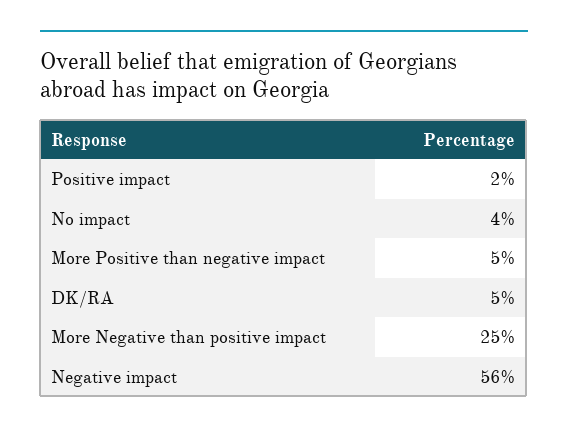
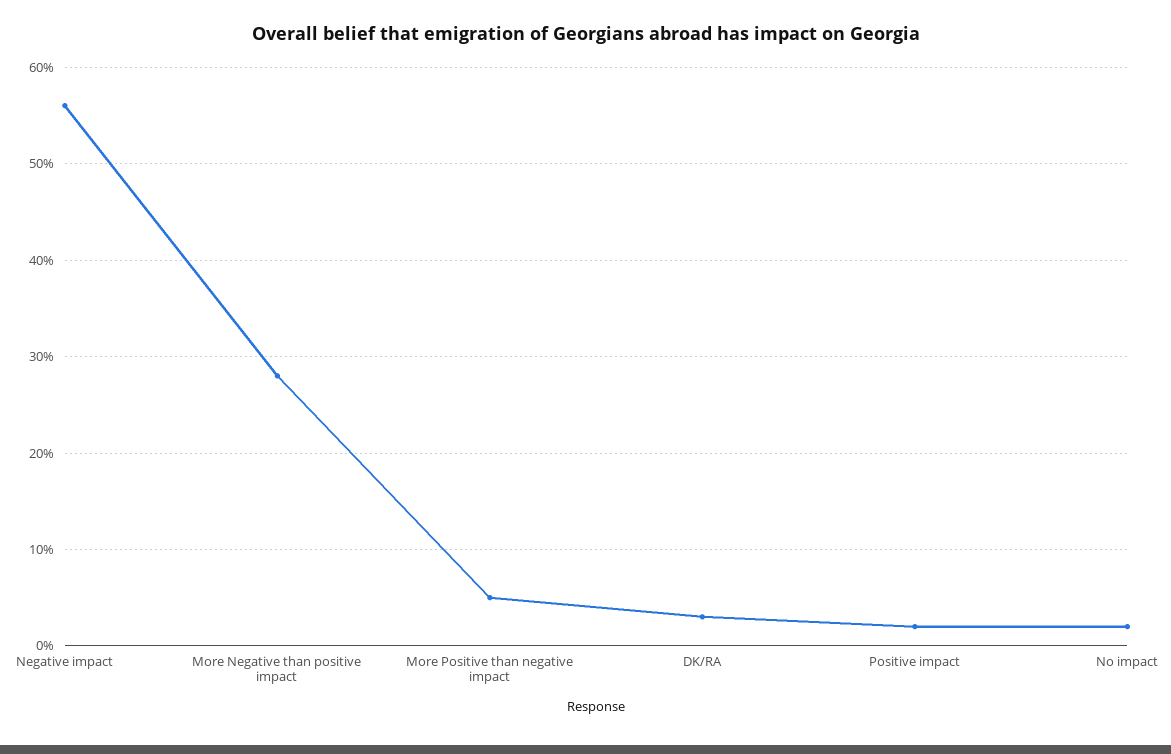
  {
    "Positive impact": 2,
-   "No impact": 4,
+   "No impact": 2,
    "More Positive than negative impact": 5,
-   "DK/RA": 5,
+   "DK/RA": 3,
-   "More Negative than positive impact": 25,
+   "More Negative than positive impact": 28,
    "Negative impact": 56
  }

